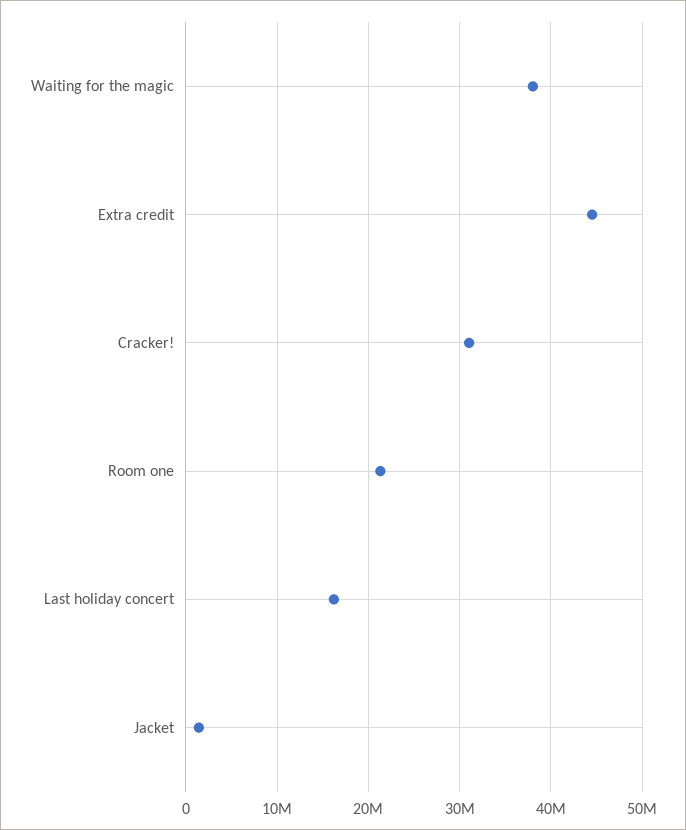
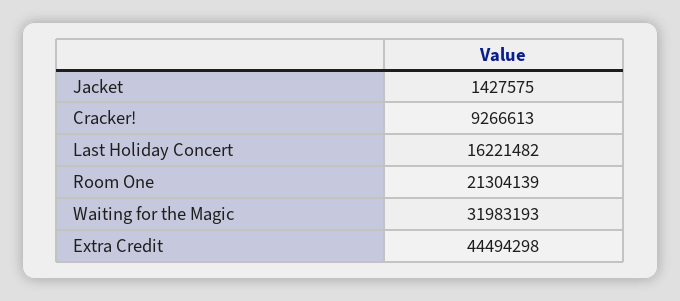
  {
-   "Waiting for the magic": 38000000,
+   "Waiting for the magic": 31983193,
    "Extra credit": 44494298,
-   "Cracker!": 31000000,
+   "Cracker!": 9266613,
    "Room one": 21304139,
    "Last holiday concert": 16221482,
    "Jacket": 1427575
  }

